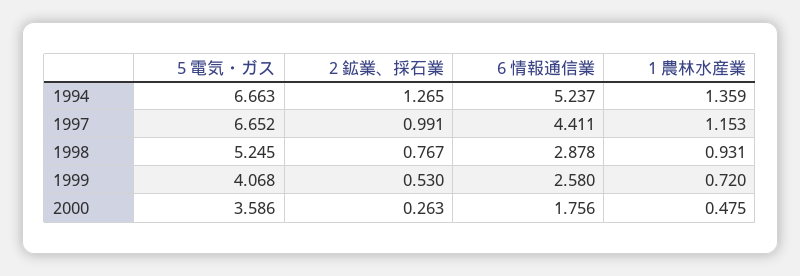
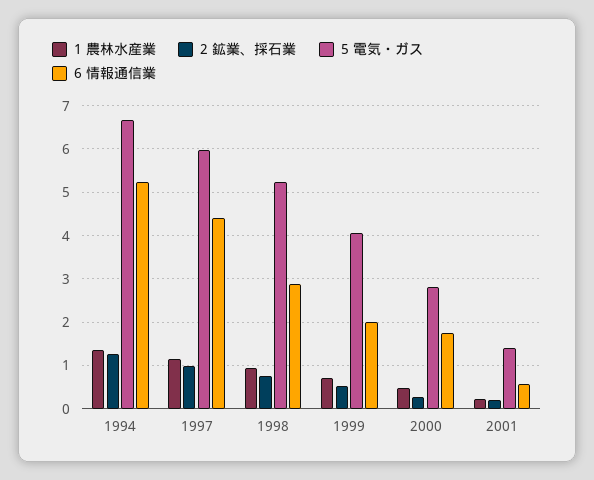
  {
    "5 電気・ガス": {
      "1994": 6.663,
-     "1997": 6.652,
+     "1997": 6,
      "1998": 5.245,
      "1999": 4.068,
-     "2000": 3.586
+     "2000": 2.8,
+     "2001": 1.4
    },
    "2 鉱業、採石業": {
      "1994": 1.265,
      "1997": 0.991,
      "1998": 0.767,
      "1999": 0.53,
-     "2000": 0.263
+     "2000": 0.263,
+     "2001": 0.2
    },
    "6 情報通信業": {
      "1994": 5.237,
      "1997": 4.411,
      "1998": 2.878,
-     "1999": 2.58,
+     "1999": 2,
-     "2000": 1.756
+     "2000": 1.756,
+     "2001": 0.6
    },
    "1 農林水産業": {
      "1994": 1.359,
      "1997": 1.153,
      "1998": 0.931,
      "1999": 0.72,
-     "2000": 0.475
+     "2000": 0.475,
+     "2001": 0.2
    }
  }

